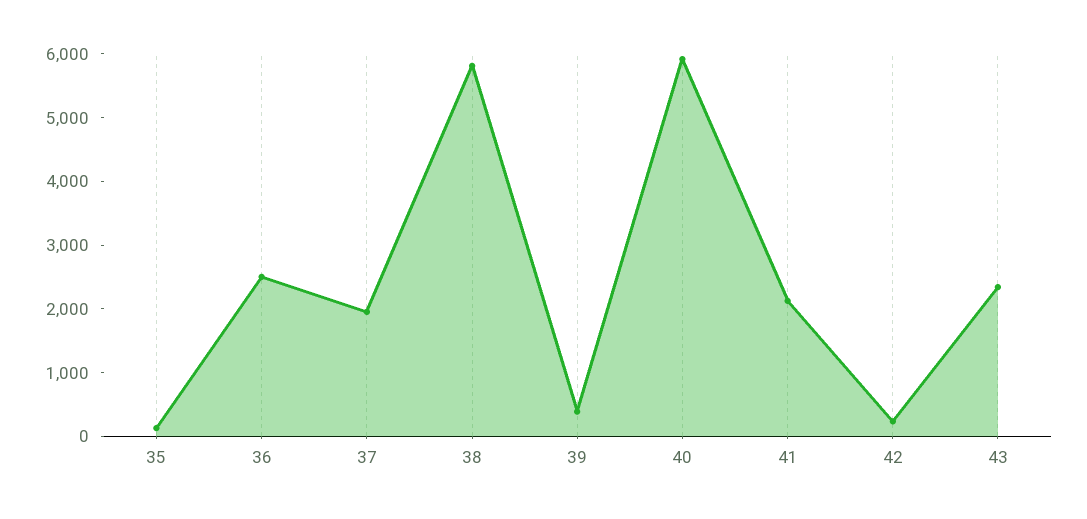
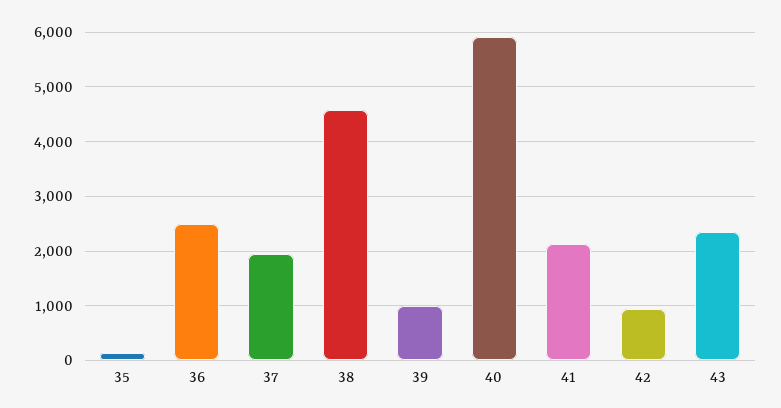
  {
    "35": 200,
    "36": 2600,
    "37": 2000,
-   "38": 5800,
+   "38": 4600,
-   "39": 400,
+   "39": 1000,
    "40": 6000,
    "41": 2200,
-   "42": 200,
+   "42": 1000,
    "43": 2400
  }

